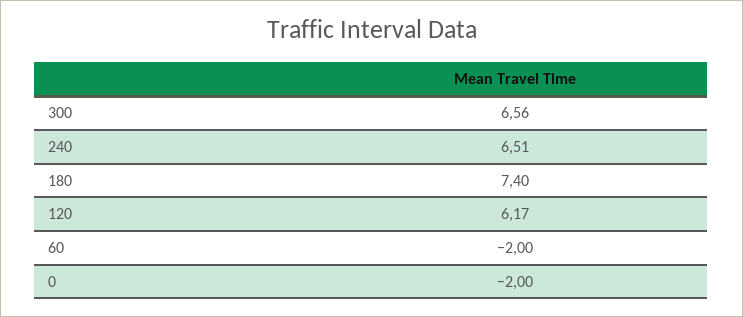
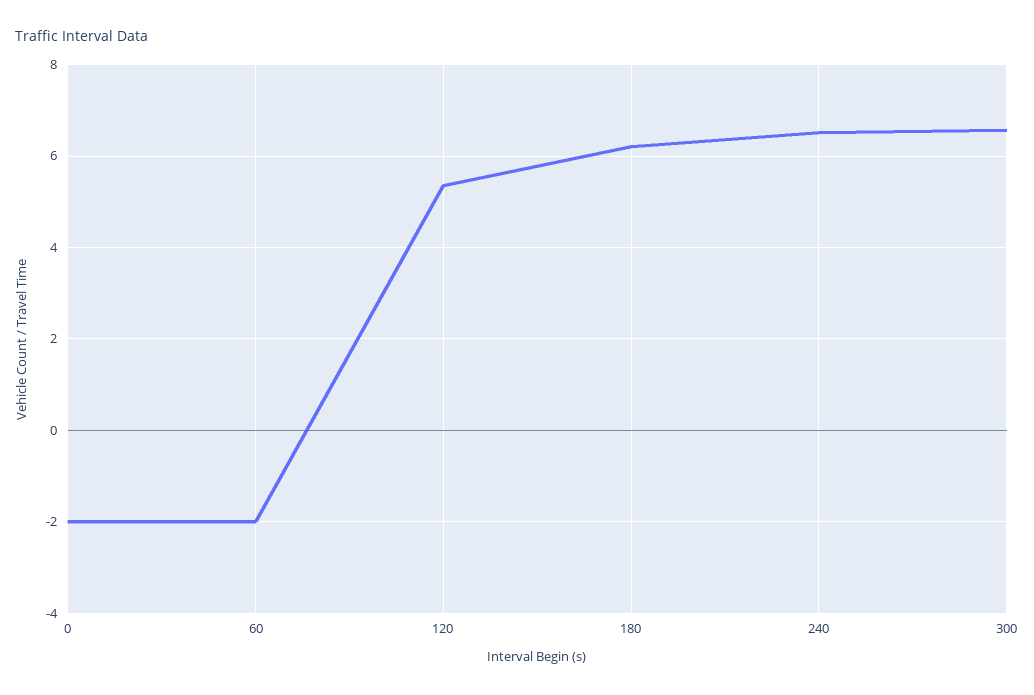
  {
    "300": 6.56,
    "240": 6.51,
-   "180": 7.4,
+   "180": 6.2,
-   "120": 6.17,
+   "120": 5.4,
    "60": -2,
    "0": -2
  }

